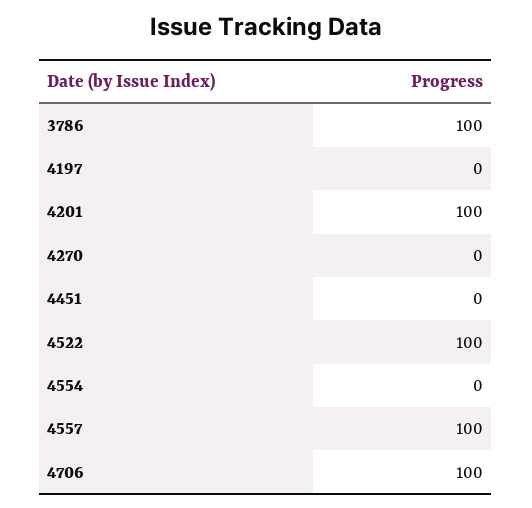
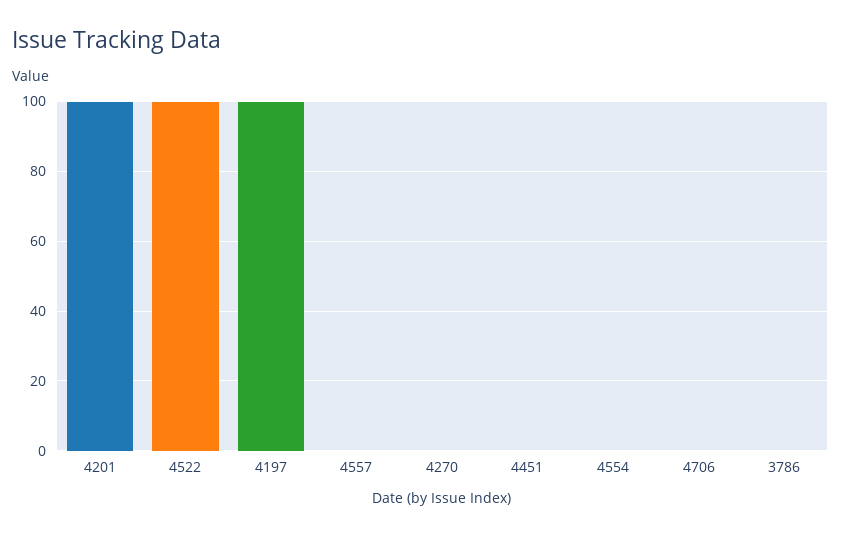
  {
-   "3786": 100,
+   "3786": 0,
-   "4197": 0,
+   "4197": 100,
    "4201": 100,
    "4270": 0,
    "4451": 0,
    "4522": 100,
    "4554": 0,
-   "4557": 100,
+   "4557": 0,
-   "4706": 100
+   "4706": 0
  }

